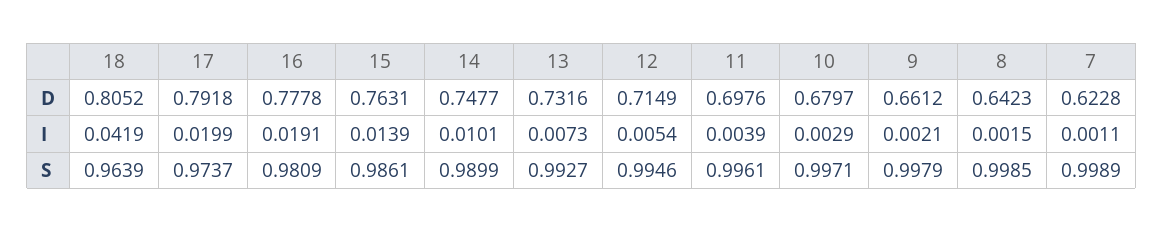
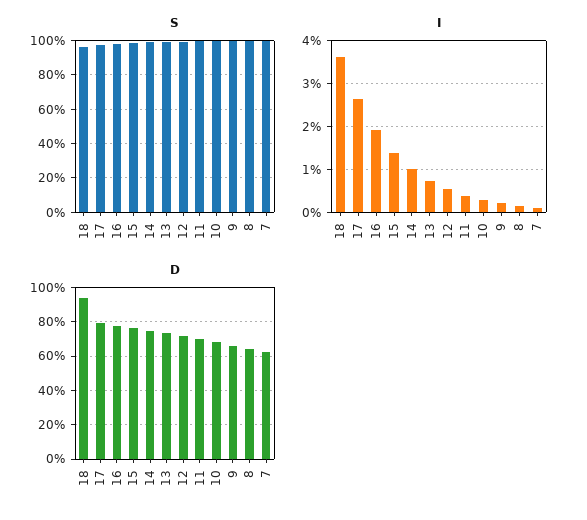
  {
    "D": {
-     "18": 0.8052,
+     "18": 0.95,
      "17": 0.7918,
      "16": 0.7778,
      "15": 0.7631,
      "14": 0.7477,
      "13": 0.7316,
      "12": 0.7149,
      "11": 0.6976,
      "10": 0.6797,
      "9": 0.6612,
      "8": 0.6423,
      "7": 0.6228
    },
    "I": {
-     "18": 0.0419,
+     "18": 0.036,
-     "17": 0.0199,
+     "17": 0.026,
      "16": 0.0191,
      "15": 0.0139,
      "14": 0.0101,
      "13": 0.0073,
      "12": 0.0054,
      "11": 0.0039,
      "10": 0.0029,
      "9": 0.0021,
      "8": 0.0015,
      "7": 0.0011
    },
    "S": {
      "18": 0.9639,
      "17": 0.9737,
      "16": 0.9809,
      "15": 0.9861,
      "14": 0.9899,
      "13": 0.9927,
      "12": 0.9946,
      "11": 0.9961,
      "10": 0.9971,
      "9": 0.9979,
      "8": 0.9985,
      "7": 0.9989
    }
  }

